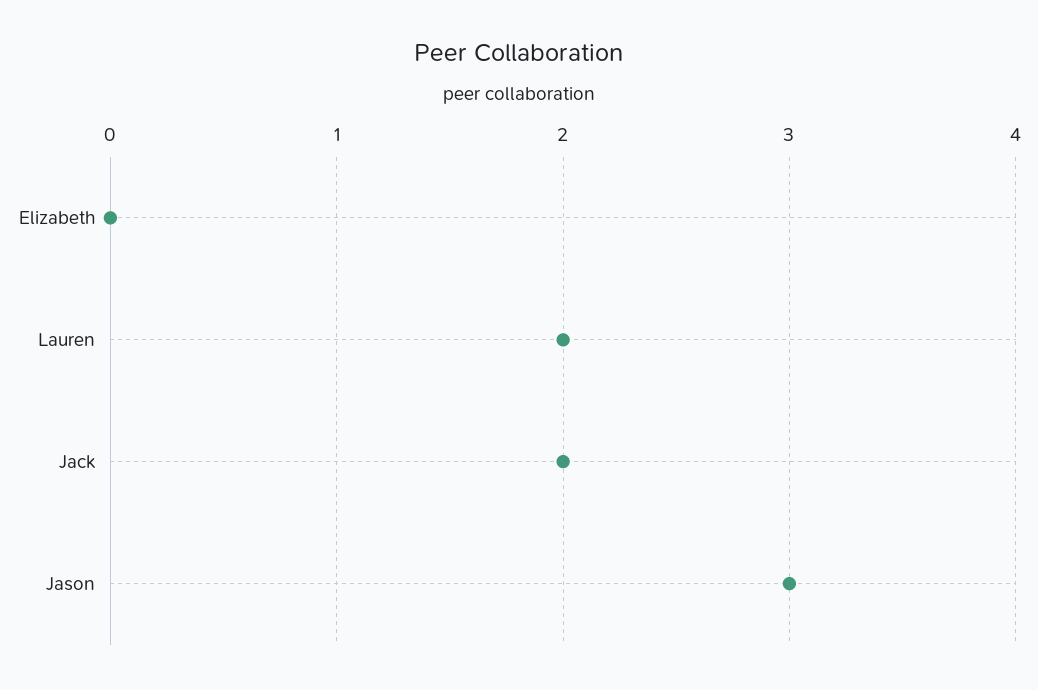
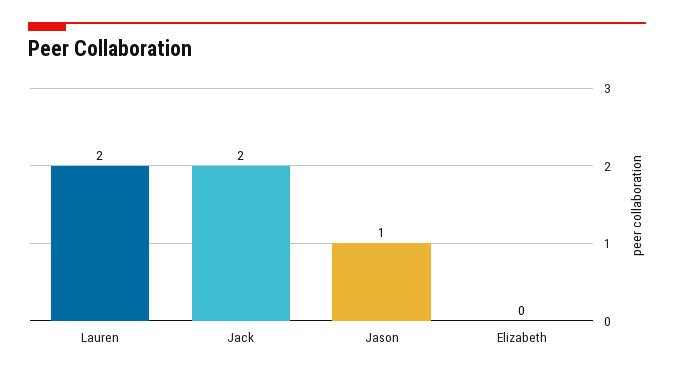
  {
    "Elizabeth": 0,
    "Lauren": 2,
    "Jack": 2,
-   "Jason": 3
+   "Jason": 1
  }

